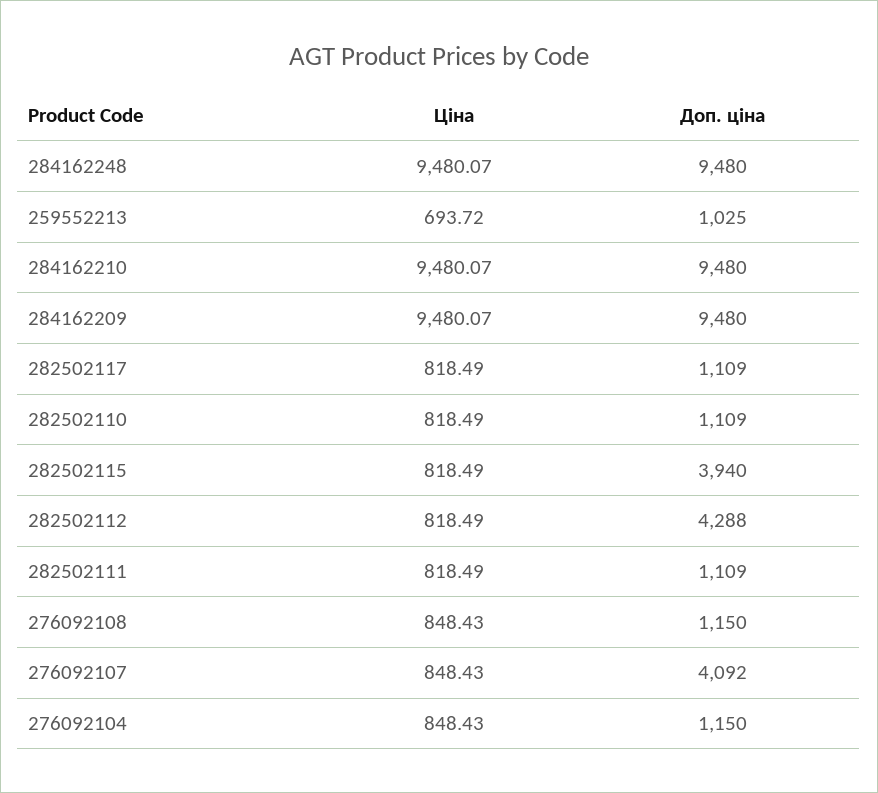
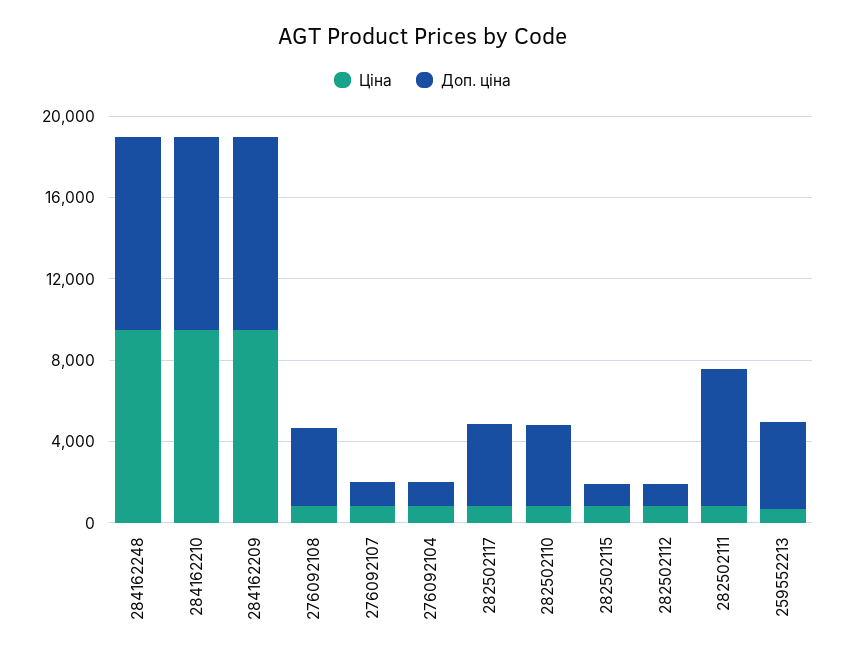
  {
    "Ціна": {
      "284162248": 9480.07,
      "259552213": 693.72,
      "284162210": 9480.07,
      "284162209": 9480.07,
      "282502117": 818.49,
      "282502110": 818.49,
      "282502115": 818.49,
      "282502112": 818.49,
      "282502111": 818.49,
      "276092108": 848.43,
      "276092107": 848.43,
      "276092104": 848.43
    },
    "Доп. ціна": {
      "284162248": 9480,
-     "259552213": 1025,
+     "259552213": 4000,
      "284162210": 9480,
      "284162209": 9480,
-     "282502117": 1109,
+     "282502117": 4000,
-     "282502110": 1109,
+     "282502110": 4000,
-     "282502115": 3940,
+     "282502115": 1000,
-     "282502112": 4288,
+     "282502112": 1000,
-     "282502111": 1109,
+     "282502111": 7000,
-     "276092108": 1150,
+     "276092108": 4000,
-     "276092107": 4092,
+     "276092107": 1000,
      "276092104": 1150
    }
  }

